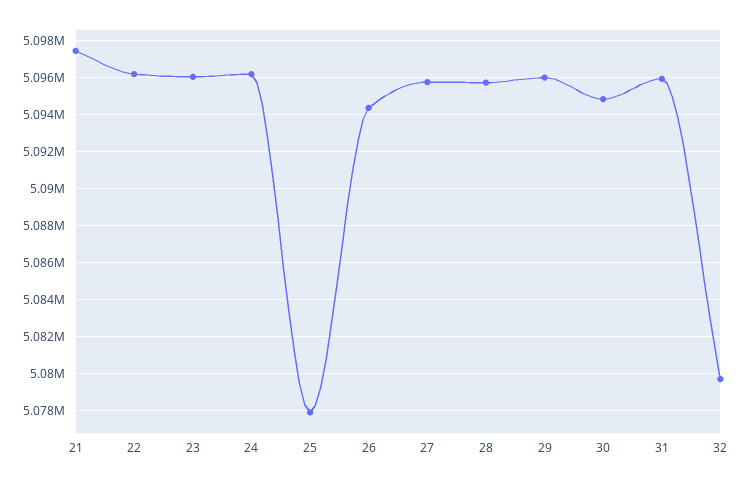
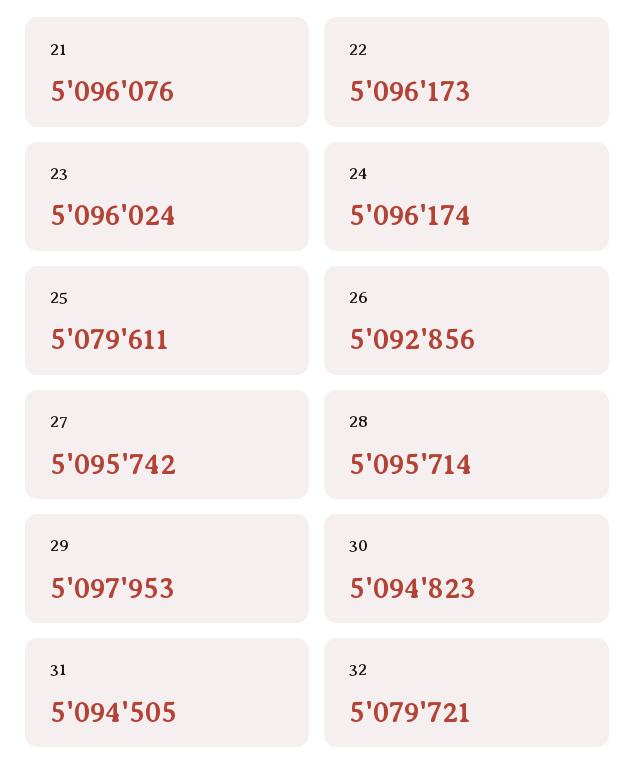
  {
-   "21": 5097500,
+   "21": 5096076,
    "22": 5096173,
    "23": 5096024,
    "24": 5096174,
-   "25": 5078000,
+   "25": 5079611,
-   "26": 5094500,
+   "26": 5092856,
    "27": 5095742,
    "28": 5095714,
-   "29": 5096000,
+   "29": 5097953,
    "30": 5094823,
-   "31": 5096000,
+   "31": 5094505,
    "32": 5079721
  }

